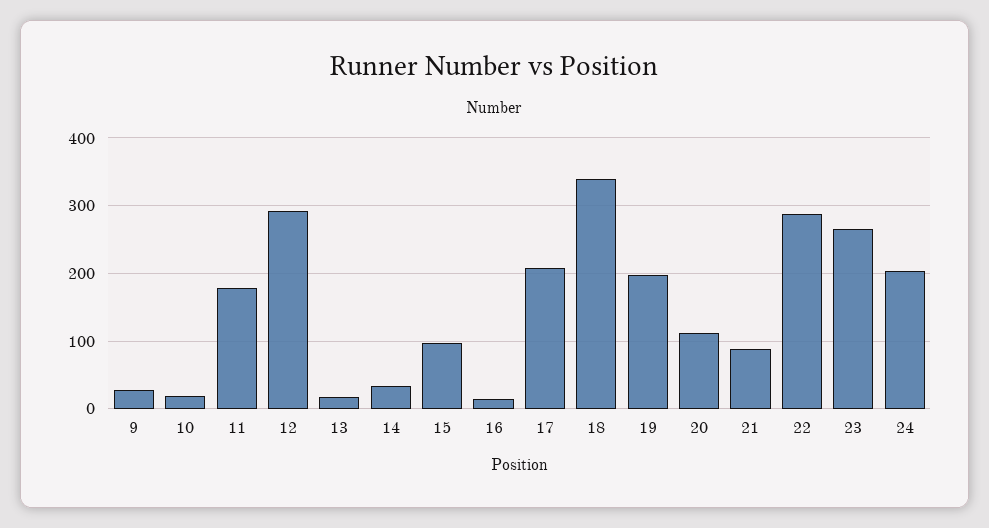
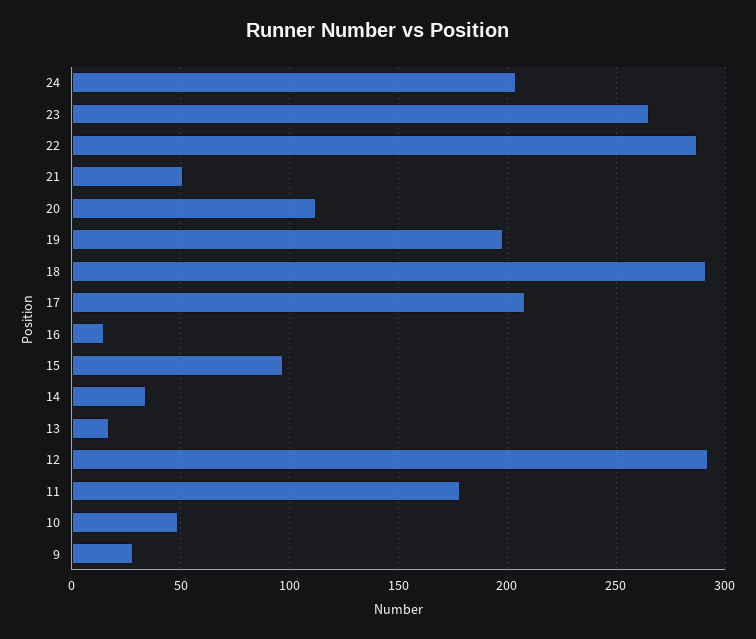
  {
    "9": 30,
-   "10": 20,
+   "10": 50,
    "11": 180,
    "12": 290,
    "13": 15,
    "14": 35,
    "15": 95,
    "16": 15,
    "17": 210,
-   "18": 340,
+   "18": 290,
    "19": 200,
    "20": 110,
-   "21": 90,
+   "21": 50,
    "22": 285,
    "23": 265,
    "24": 205
  }

